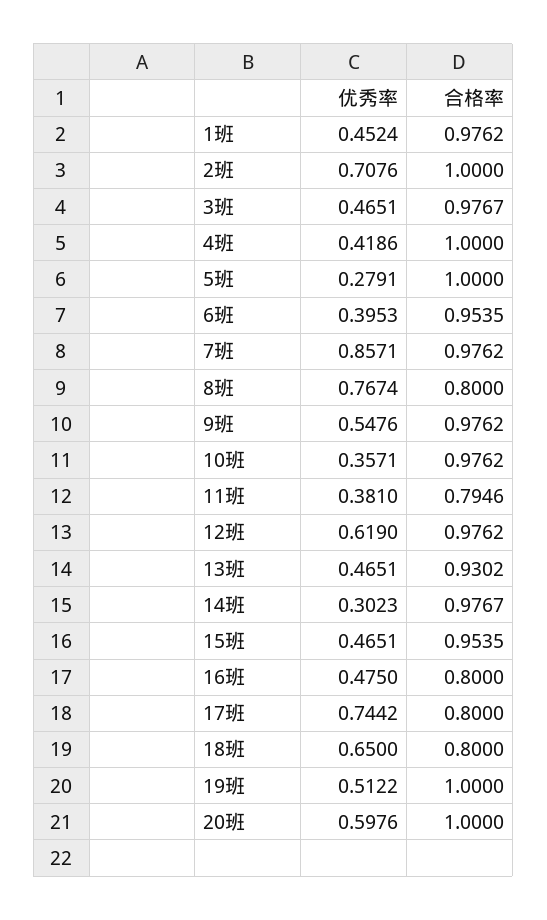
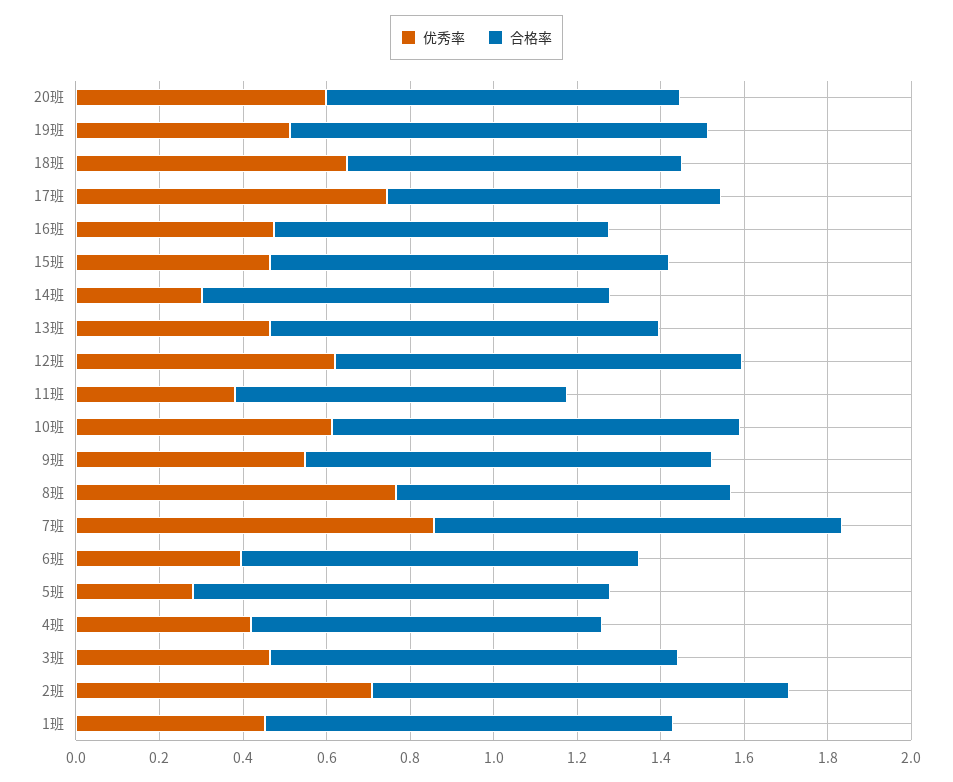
  {
    "优秀率": {
      "1班": 0.4524,
      "2班": 0.7076,
      "3班": 0.4651,
      "4班": 0.4186,
      "5班": 0.2791,
      "6班": 0.3953,
      "7班": 0.8571,
      "8班": 0.7674,
      "9班": 0.5476,
-     "10班": 0.3571,
+     "10班": 0.6,
      "11班": 0.381,
      "12班": 0.619,
      "13班": 0.4651,
      "14班": 0.3023,
      "15班": 0.4651,
      "16班": 0.475,
      "17班": 0.7442,
      "18班": 0.65,
      "19班": 0.5122,
      "20班": 0.5976
    },
    "合格率": {
      "1班": 0.9762,
      "2班": 1,
      "3班": 0.9767,
-     "4班": 1,
+     "4班": 0.85,
      "5班": 1,
      "6班": 0.9535,
      "7班": 0.9762,
      "8班": 0.8,
      "9班": 0.9762,
      "10班": 0.9762,
      "11班": 0.7946,
      "12班": 0.9762,
      "13班": 0.9302,
      "14班": 0.9767,
      "15班": 0.9535,
      "16班": 0.8,
      "17班": 0.8,
      "18班": 0.8,
      "19班": 1,
-     "20班": 1
+     "20班": 0.85
    }
  }

